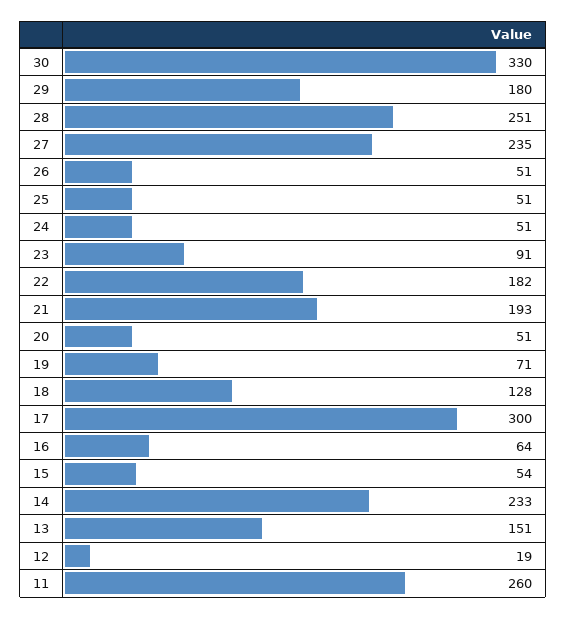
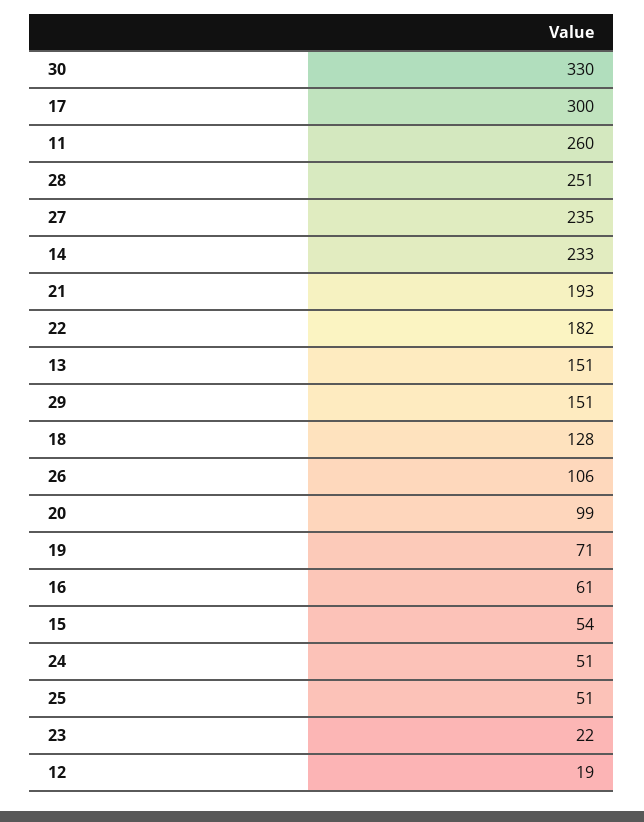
  {
    "30": 330,
-   "29": 180,
+   "29": 151,
    "28": 251,
    "27": 235,
-   "26": 51,
+   "26": 106,
    "25": 51,
    "24": 51,
-   "23": 91,
+   "23": 22,
    "22": 182,
    "21": 193,
-   "20": 51,
+   "20": 99,
    "19": 71,
    "18": 128,
    "17": 300,
-   "16": 64,
+   "16": 61,
    "15": 54,
    "14": 233,
    "13": 151,
    "12": 19,
    "11": 260
  }

